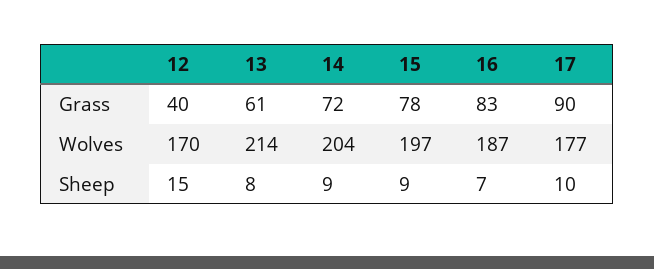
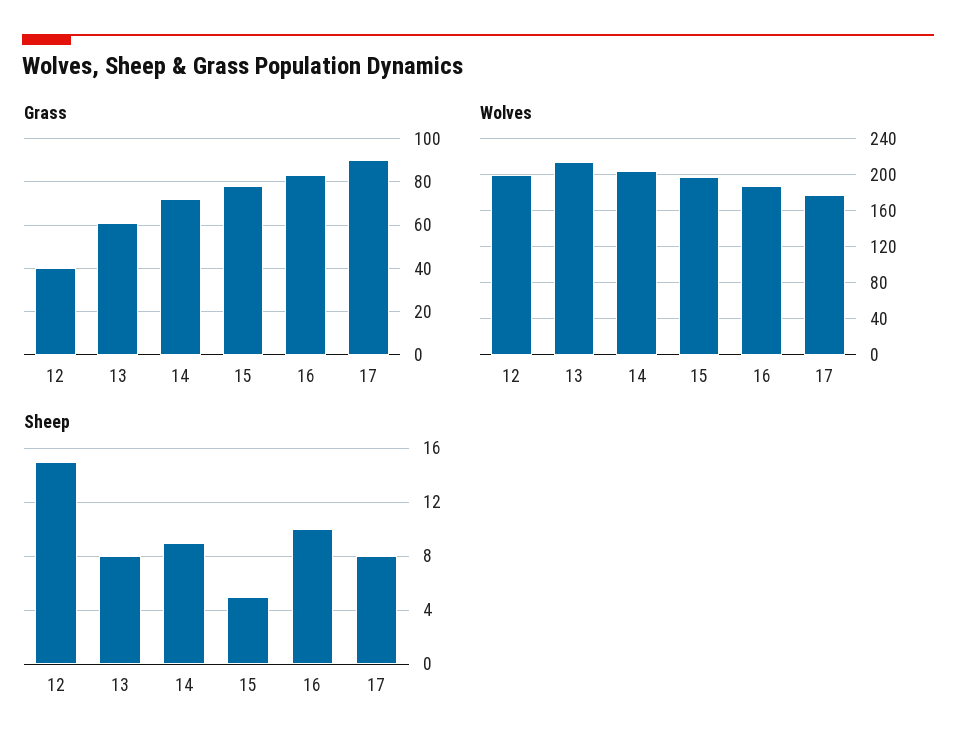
  {
    "Grass": {
      "12": 40,
      "13": 61,
      "14": 72,
      "15": 78,
      "16": 83,
      "17": 90
    },
    "Wolves": {
-     "12": 170,
+     "12": 200,
      "13": 214,
      "14": 204,
      "15": 197,
      "16": 187,
      "17": 177
    },
    "Sheep": {
      "12": 15,
      "13": 8,
      "14": 9,
-     "15": 9,
+     "15": 5,
-     "16": 7,
+     "16": 10,
-     "17": 10
+     "17": 8
    }
  }

